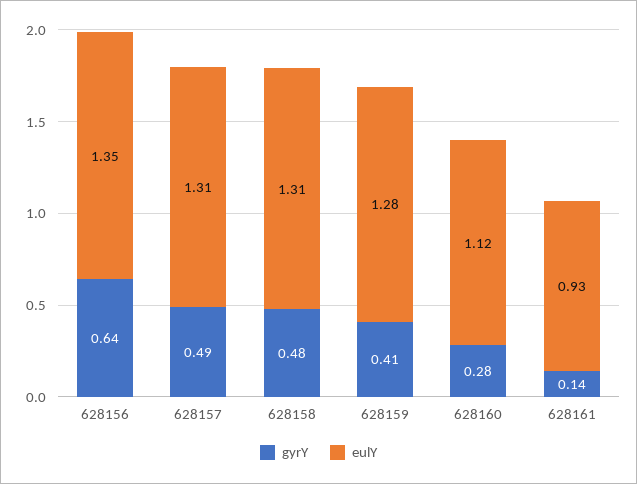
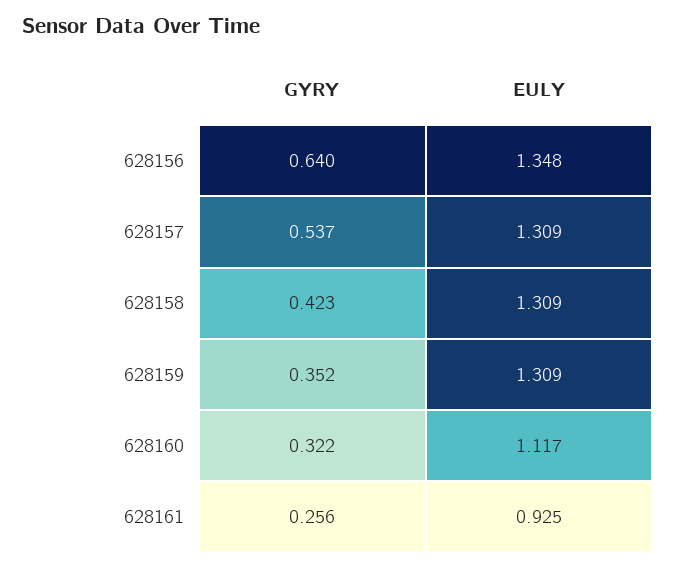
  {
    "gyrY": {
      "628156": 0.64,
-     "628157": 0.49,
+     "628157": 0.537,
-     "628158": 0.48,
+     "628158": 0.423,
-     "628159": 0.41,
+     "628159": 0.352,
-     "628160": 0.28,
+     "628160": 0.322,
-     "628161": 0.14
+     "628161": 0.256
    },
    "eulY": {
      "628156": 1.348,
      "628157": 1.309,
      "628158": 1.309,
-     "628159": 1.28,
+     "628159": 1.309,
      "628160": 1.117,
      "628161": 0.925
    }
  }

